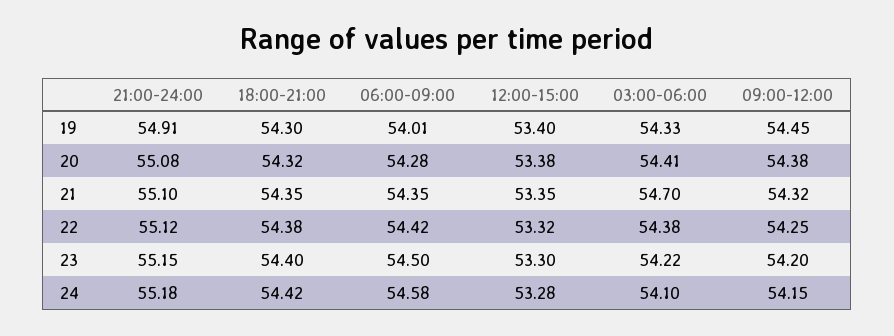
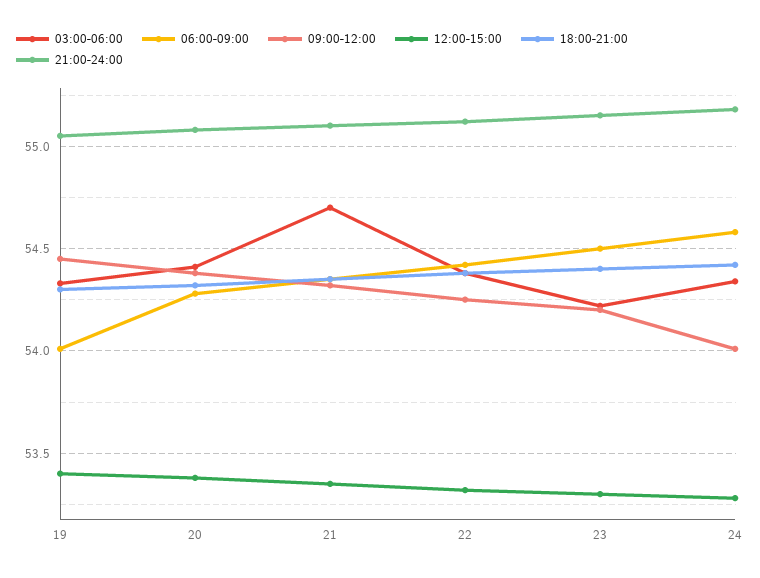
  {
    "21:00-24:00": {
-     "19": 54.91,
+     "19": 55.05,
      "20": 55.08,
      "21": 55.1,
      "22": 55.12,
      "23": 55.15,
      "24": 55.18
    },
    "18:00-21:00": {
      "19": 54.3,
      "20": 54.32,
      "21": 54.35,
      "22": 54.38,
      "23": 54.4,
      "24": 54.42
    },
    "06:00-09:00": {
      "19": 54.01,
      "20": 54.28,
      "21": 54.35,
      "22": 54.42,
      "23": 54.5,
      "24": 54.58
    },
    "12:00-15:00": {
      "19": 53.4,
      "20": 53.38,
      "21": 53.35,
      "22": 53.32,
      "23": 53.3,
      "24": 53.28
    },
    "03:00-06:00": {
      "19": 54.33,
      "20": 54.41,
      "21": 54.7,
      "22": 54.38,
      "23": 54.22,
-     "24": 54.1
+     "24": 54.35
    },
    "09:00-12:00": {
      "19": 54.45,
      "20": 54.38,
      "21": 54.32,
      "22": 54.25,
      "23": 54.2,
-     "24": 54.15
+     "24": 54
    }
  }

